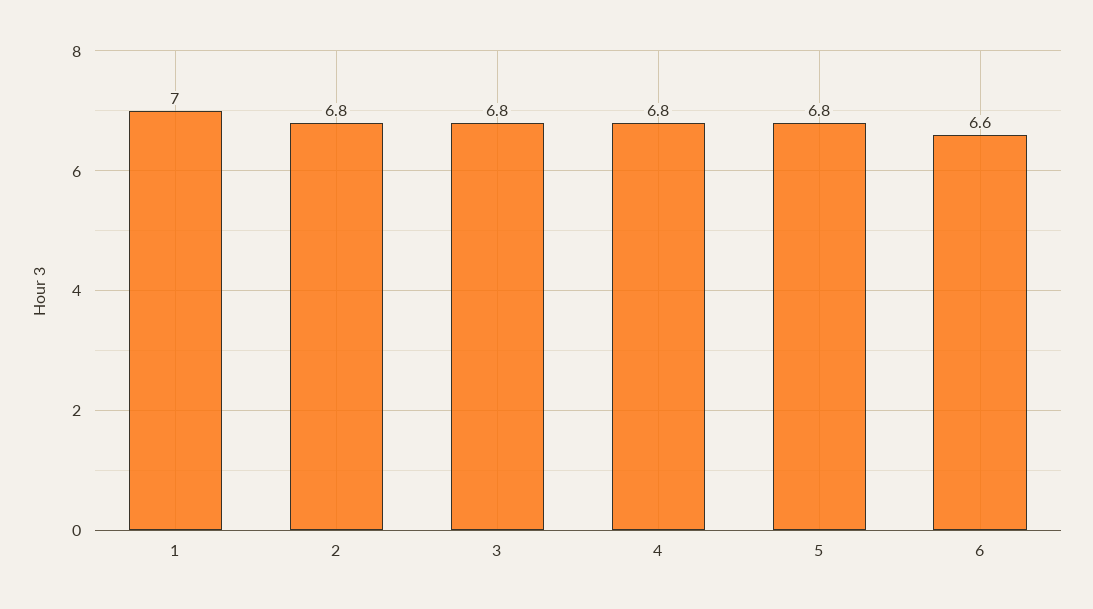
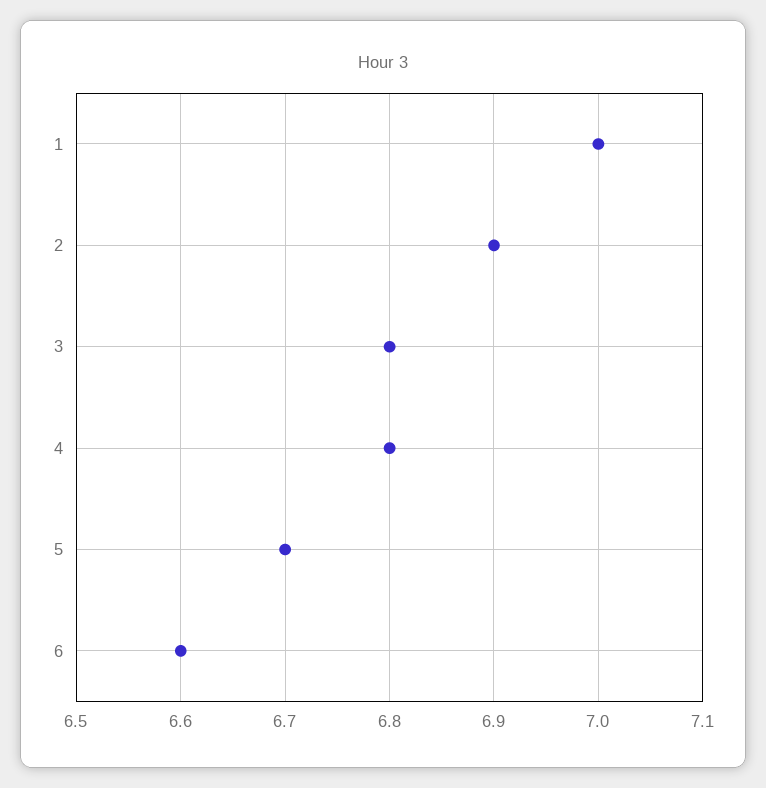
  {
    "1": 7,
-   "2": 6.8,
+   "2": 6.9,
    "3": 6.8,
    "4": 6.8,
-   "5": 6.8,
+   "5": 6.7,
    "6": 6.6
  }

